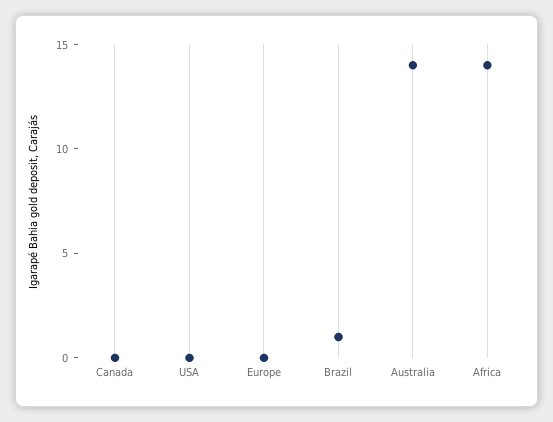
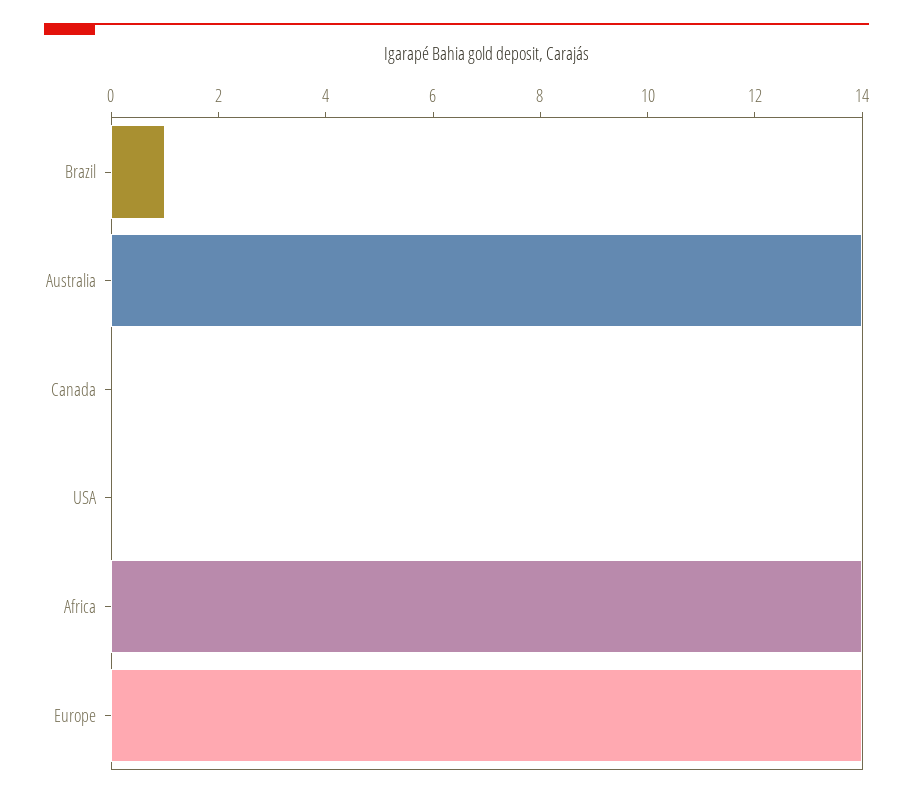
  {
    "Canada": 0,
    "USA": 0,
-   "Europe": 0,
+   "Europe": 14,
    "Brazil": 1,
    "Australia": 14,
    "Africa": 14
  }

